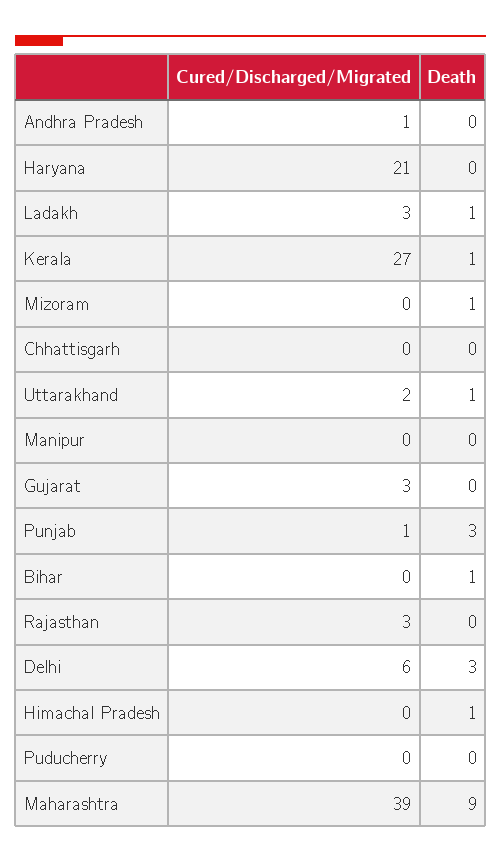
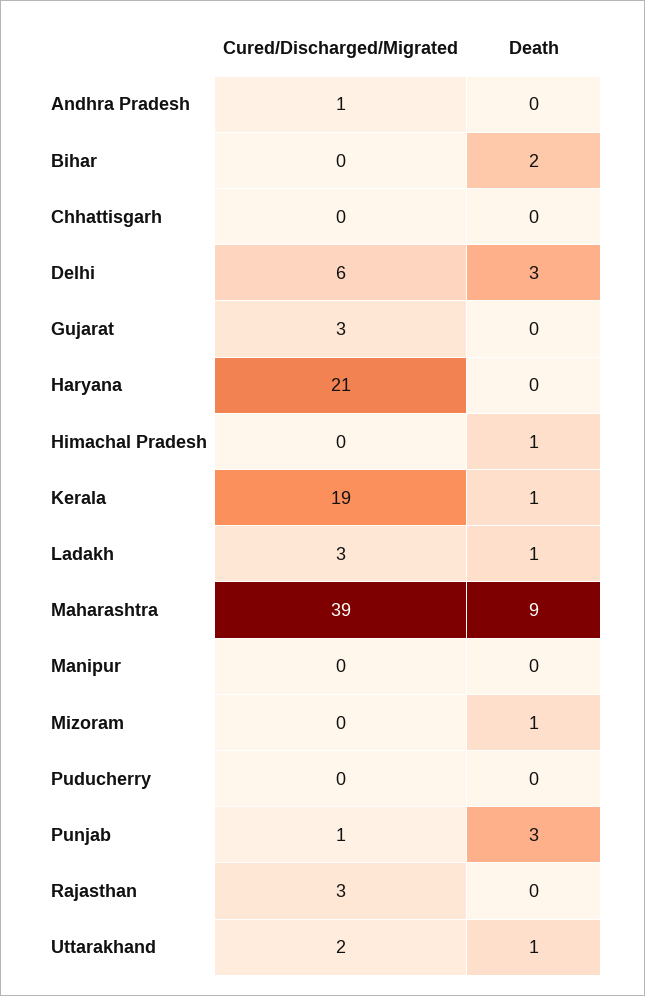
  {
    "Cured/Discharged/Migrated": {
      "Andhra Pradesh": 1,
      "Haryana": 21,
      "Ladakh": 3,
-     "Kerala": 27,
+     "Kerala": 19,
      "Mizoram": 0,
      "Chhattisgarh": 0,
      "Uttarakhand": 2,
      "Manipur": 0,
      "Gujarat": 3,
      "Punjab": 1,
      "Bihar": 0,
      "Rajasthan": 3,
      "Delhi": 6,
      "Himachal Pradesh": 0,
      "Puducherry": 0,
      "Maharashtra": 39
    },
    "Death": {
      "Andhra Pradesh": 0,
      "Haryana": 0,
      "Ladakh": 1,
      "Kerala": 1,
      "Mizoram": 1,
      "Chhattisgarh": 0,
      "Uttarakhand": 1,
      "Manipur": 0,
      "Gujarat": 0,
      "Punjab": 3,
-     "Bihar": 1,
+     "Bihar": 2,
      "Rajasthan": 0,
      "Delhi": 3,
      "Himachal Pradesh": 1,
      "Puducherry": 0,
      "Maharashtra": 9
    }
  }

